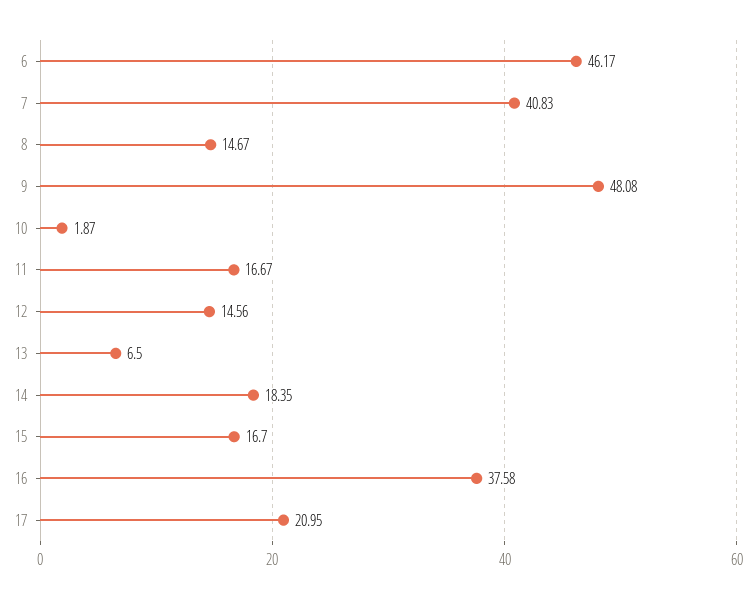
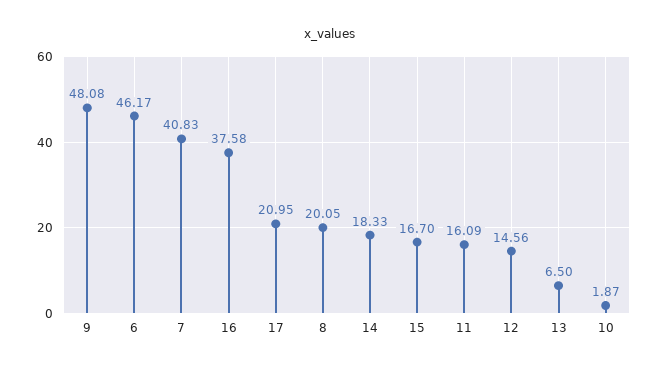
  {
    "6": 46.17,
    "7": 40.83,
-   "8": 14.67,
+   "8": 20.05,
    "9": 48.08,
    "10": 1.87,
-   "11": 16.67,
+   "11": 16.09,
    "12": 14.56,
    "13": 6.5,
-   "14": 18.35,
+   "14": 18.33,
    "15": 16.7,
    "16": 37.58,
    "17": 20.95
  }

